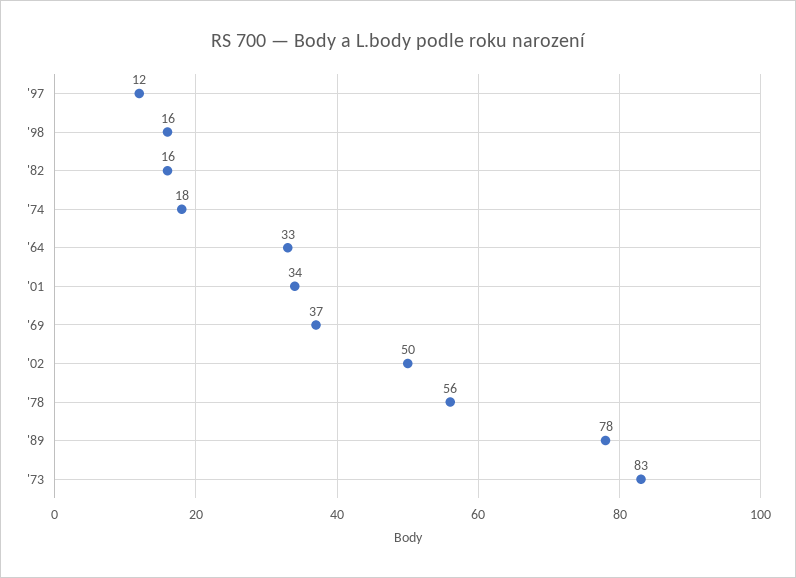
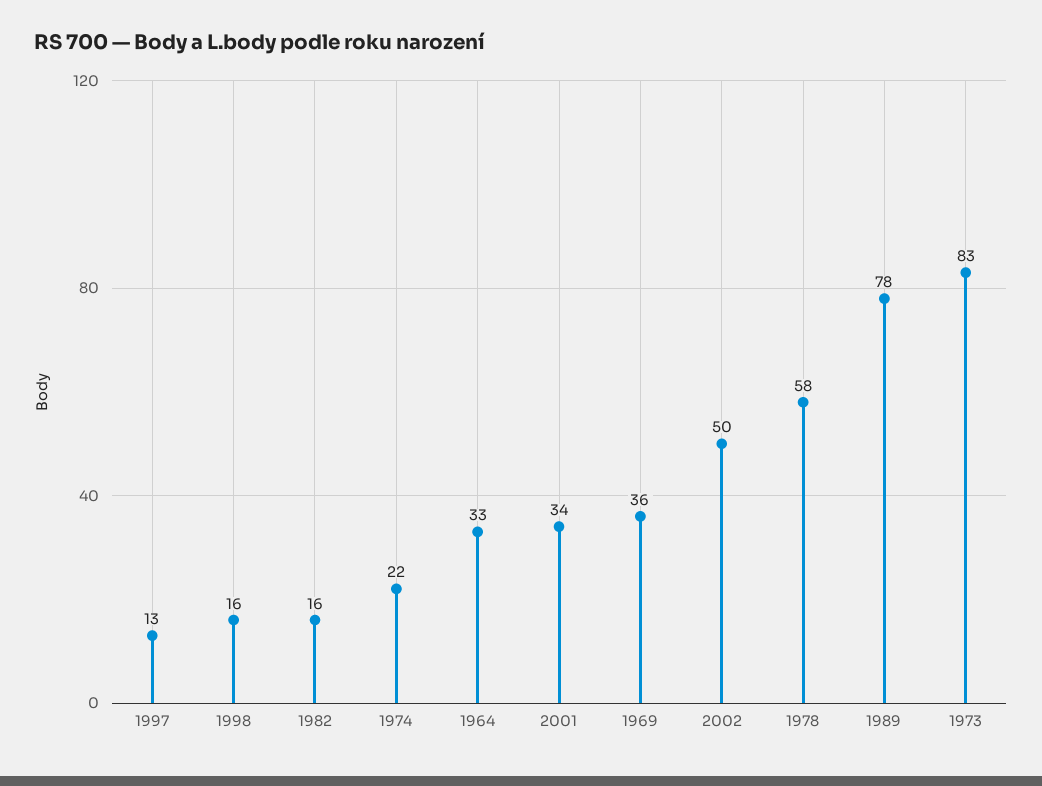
  {
-   "'97": 12,
+   "'97": 13,
    "'98": 16,
    "'82": 16,
-   "'74": 18,
+   "'74": 22,
    "'64": 33,
    "'01": 34,
-   "'69": 37,
+   "'69": 36,
    "'02": 50,
-   "'78": 56,
+   "'78": 58,
    "'89": 78,
    "'73": 83
  }

